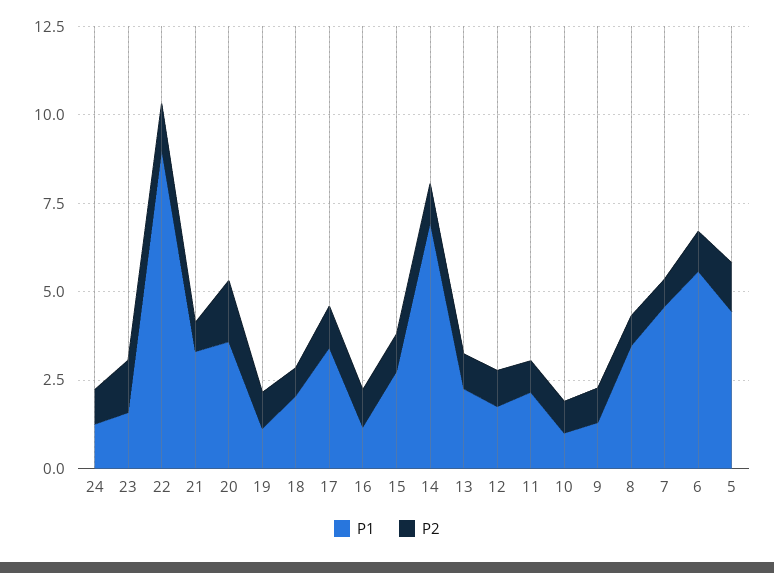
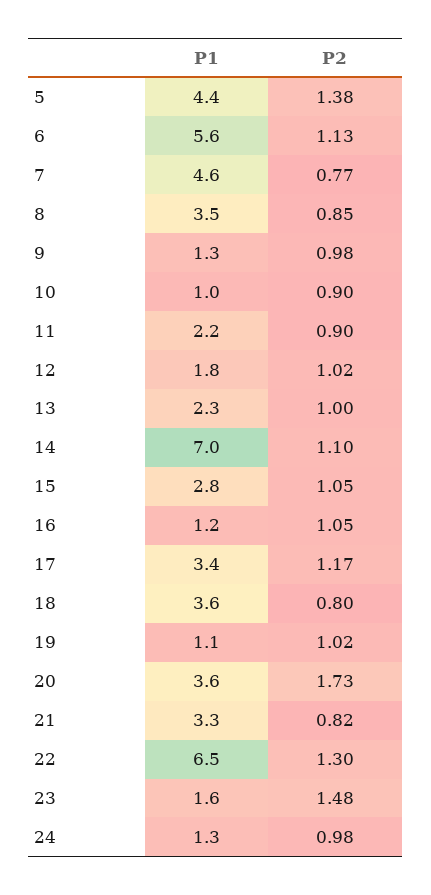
  {
    "P1": {
      "24": 1.3,
      "23": 1.6,
-     "22": 9,
+     "22": 6.5,
      "21": 3.3,
      "20": 3.6,
      "19": 1.1,
-     "18": 2,
+     "18": 3.6,
      "17": 3.4,
      "16": 1.2,
      "15": 2.8,
      "14": 7,
      "13": 2.3,
      "12": 1.8,
      "11": 2.2,
      "10": 1,
      "9": 1.3,
      "8": 3.5,
      "7": 4.6,
      "6": 5.6,
      "5": 4.4
    },
    "P2": {
      "24": 0.98,
      "23": 1.48,
      "22": 1.3,
      "21": 0.82,
      "20": 1.73,
      "19": 1.02,
      "18": 0.8,
      "17": 1.17,
      "16": 1.05,
      "15": 1.05,
      "14": 1.1,
      "13": 1,
      "12": 1.02,
      "11": 0.9,
      "10": 0.9,
      "9": 0.98,
      "8": 0.85,
      "7": 0.77,
      "6": 1.13,
      "5": 1.38
    }
  }

